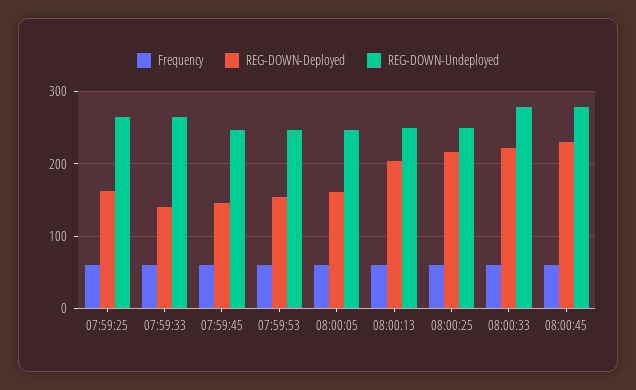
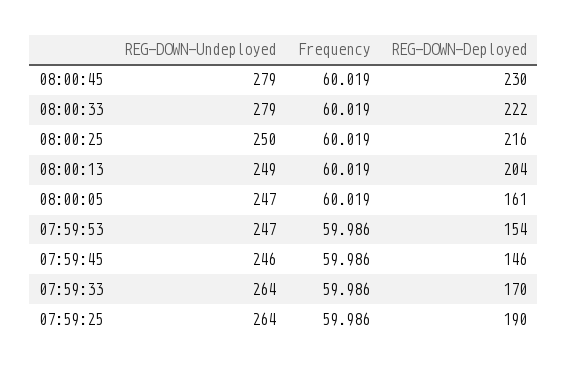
  {
    "Frequency": {
      "07:59:25": 59.986,
      "07:59:33": 59.986,
      "07:59:45": 59.986,
      "07:59:53": 59.986,
      "08:00:05": 60.019,
      "08:00:13": 60.019,
      "08:00:25": 60.019,
      "08:00:33": 60.019,
      "08:00:45": 60.019
    },
    "REG-DOWN-Deployed": {
-     "07:59:25": 160,
+     "07:59:25": 190,
-     "07:59:33": 140,
+     "07:59:33": 170,
      "07:59:45": 146,
      "07:59:53": 154,
      "08:00:05": 161,
      "08:00:13": 204,
      "08:00:25": 216,
      "08:00:33": 222,
      "08:00:45": 230
    },
    "REG-DOWN-Undeployed": {
      "07:59:25": 264,
      "07:59:33": 264,
      "07:59:45": 246,
      "07:59:53": 247,
      "08:00:05": 247,
      "08:00:13": 249,
      "08:00:25": 250,
      "08:00:33": 279,
      "08:00:45": 279
    }
  }

